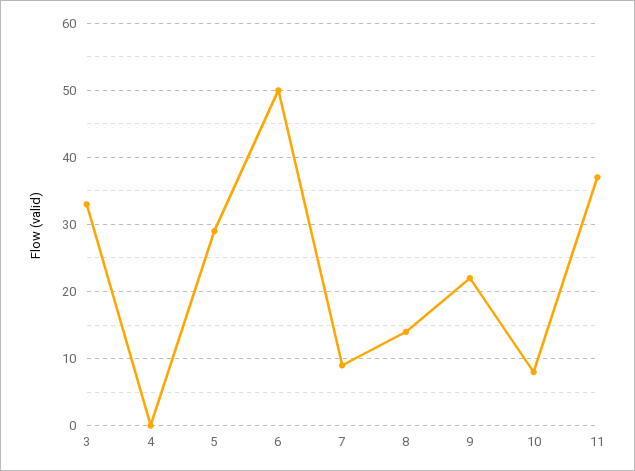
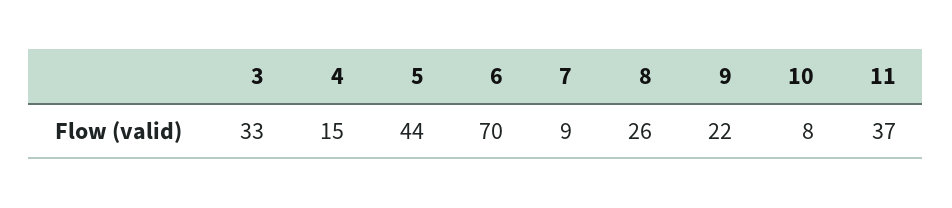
  {
    "3": 33,
-   "4": 0,
+   "4": 15,
-   "5": 29,
+   "5": 44,
-   "6": 50,
+   "6": 70,
    "7": 9,
-   "8": 14,
+   "8": 26,
    "9": 22,
    "10": 8,
    "11": 37
  }

